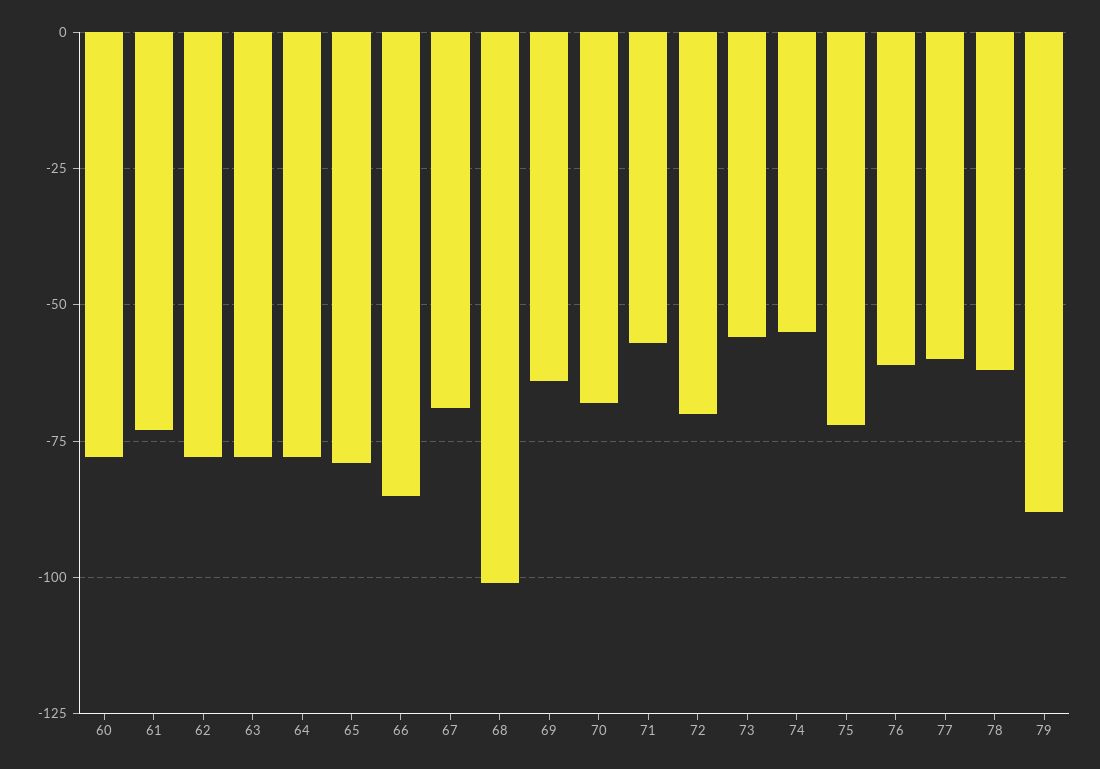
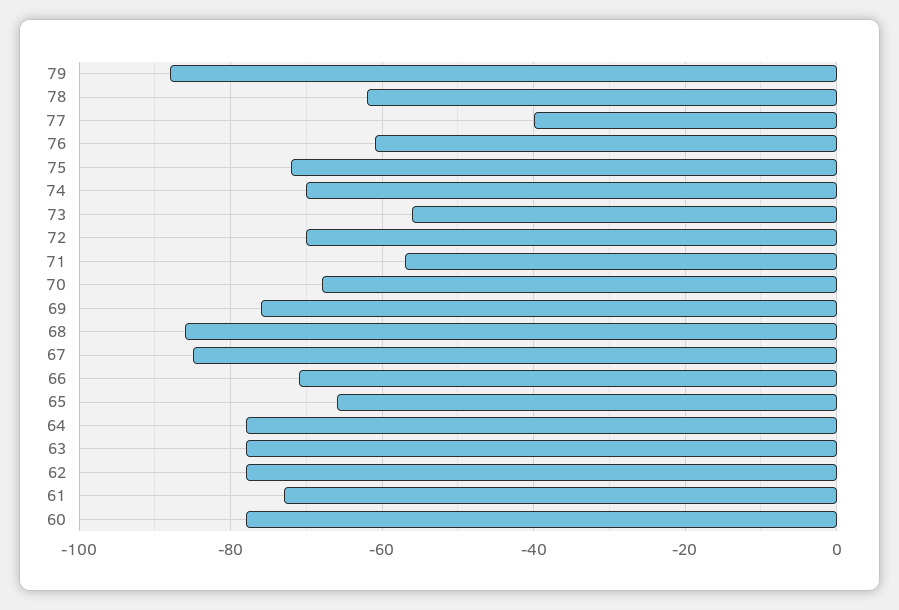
  {
    "60": -80,
    "61": -75,
    "62": -80,
    "63": -80,
    "64": -80,
-   "65": -80,
+   "65": -65,
-   "66": -85,
+   "66": -70,
-   "67": -70,
+   "67": -85,
-   "68": -100,
+   "68": -85,
-   "69": -65,
+   "69": -75,
    "70": -70,
    "71": -55,
    "72": -70,
    "73": -55,
-   "74": -55,
+   "74": -70,
    "75": -70,
    "76": -60,
-   "77": -60,
+   "77": -40,
    "78": -60,
    "79": -90
  }

